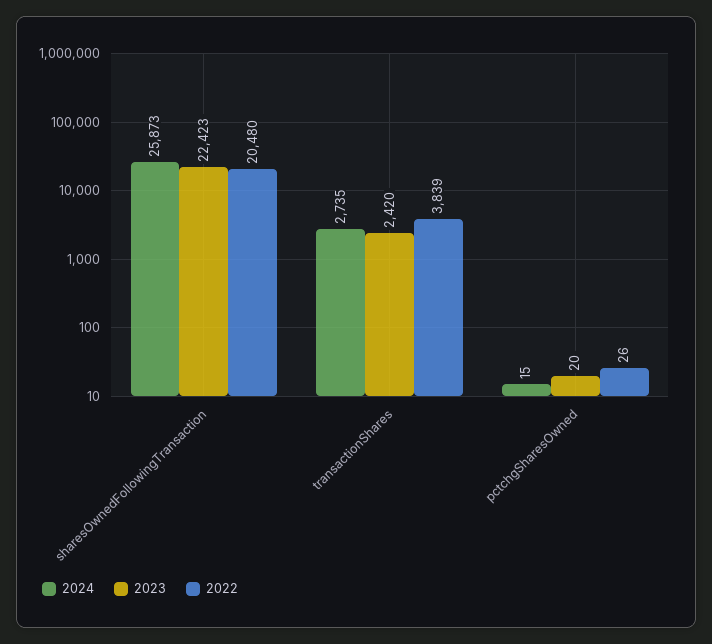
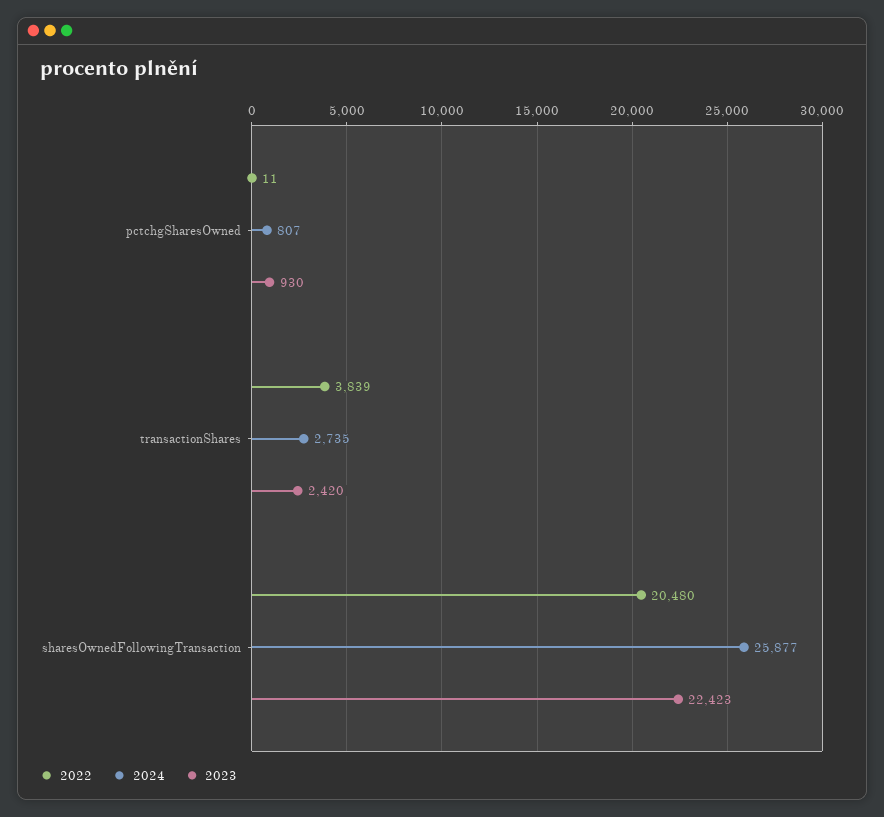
  {
    "2024": {
-     "sharesOwnedFollowingTransaction": 25873,
+     "sharesOwnedFollowingTransaction": 25877,
      "transactionShares": 2735,
-     "pctchgSharesOwned": 15
+     "pctchgSharesOwned": 807
    },
    "2023": {
      "sharesOwnedFollowingTransaction": 22423,
      "transactionShares": 2420,
-     "pctchgSharesOwned": 20
+     "pctchgSharesOwned": 930
    },
    "2022": {
      "sharesOwnedFollowingTransaction": 20480,
      "transactionShares": 3839,
-     "pctchgSharesOwned": 26
+     "pctchgSharesOwned": 11
    }
  }

